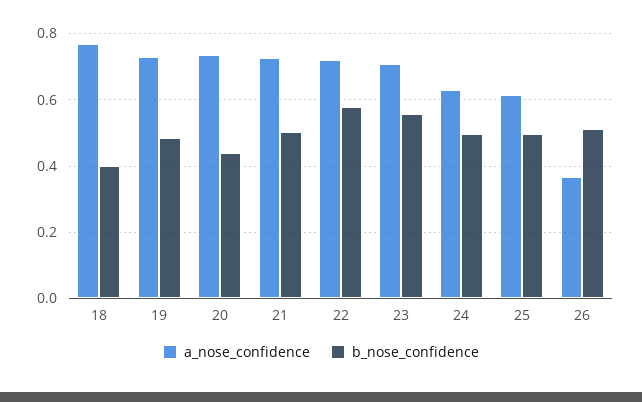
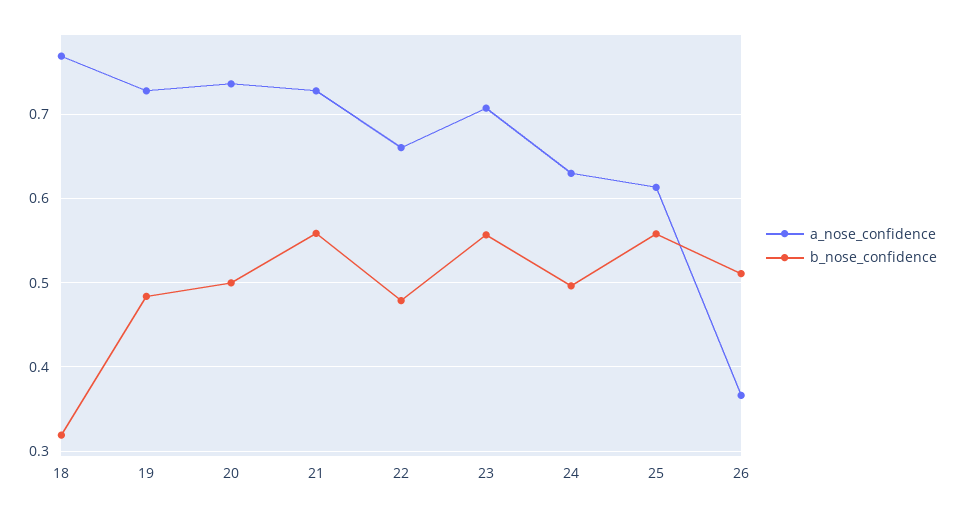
  {
    "a_nose_confidence": {
      "18": 0.77,
      "19": 0.73,
      "20": 0.74,
      "21": 0.73,
-     "22": 0.72,
+     "22": 0.66,
      "23": 0.71,
      "24": 0.63,
      "25": 0.61,
      "26": 0.37
    },
    "b_nose_confidence": {
-     "18": 0.4,
+     "18": 0.32,
      "19": 0.48,
-     "20": 0.44,
+     "20": 0.5,
-     "21": 0.5,
+     "21": 0.56,
-     "22": 0.58,
+     "22": 0.48,
      "23": 0.56,
      "24": 0.5,
-     "25": 0.5,
+     "25": 0.56,
      "26": 0.51
    }
  }

